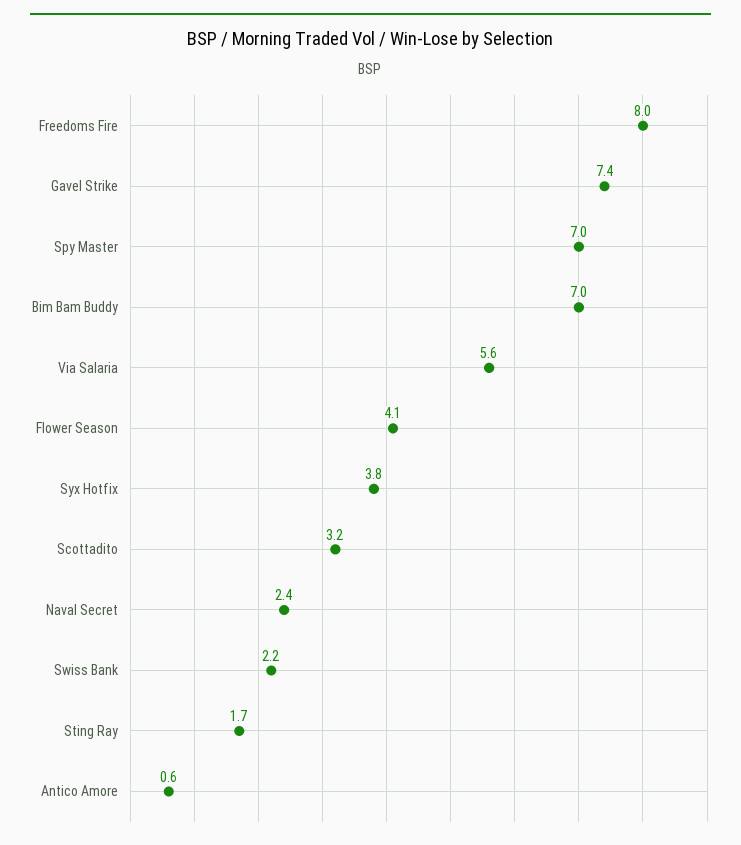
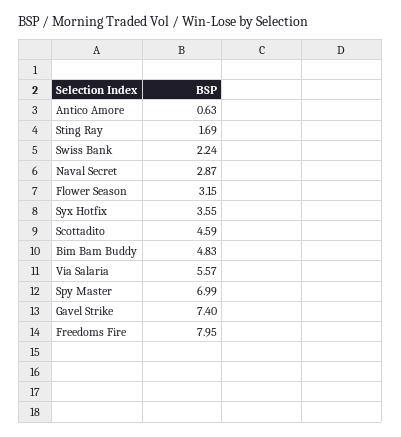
  {
    "Freedoms Fire": 7.95,
    "Gavel Strike": 7.4,
    "Spy Master": 6.99,
-   "Bim Bam Buddy": 7,
+   "Bim Bam Buddy": 4.83,
    "Via Salaria": 5.57,
-   "Flower Season": 4.1,
+   "Flower Season": 3.15,
-   "Syx Hotfix": 3.8,
+   "Syx Hotfix": 3.55,
-   "Scottadito": 3.2,
+   "Scottadito": 4.59,
-   "Naval Secret": 2.4,
+   "Naval Secret": 2.87,
    "Swiss Bank": 2.24,
    "Sting Ray": 1.69,
    "Antico Amore": 0.63
  }

